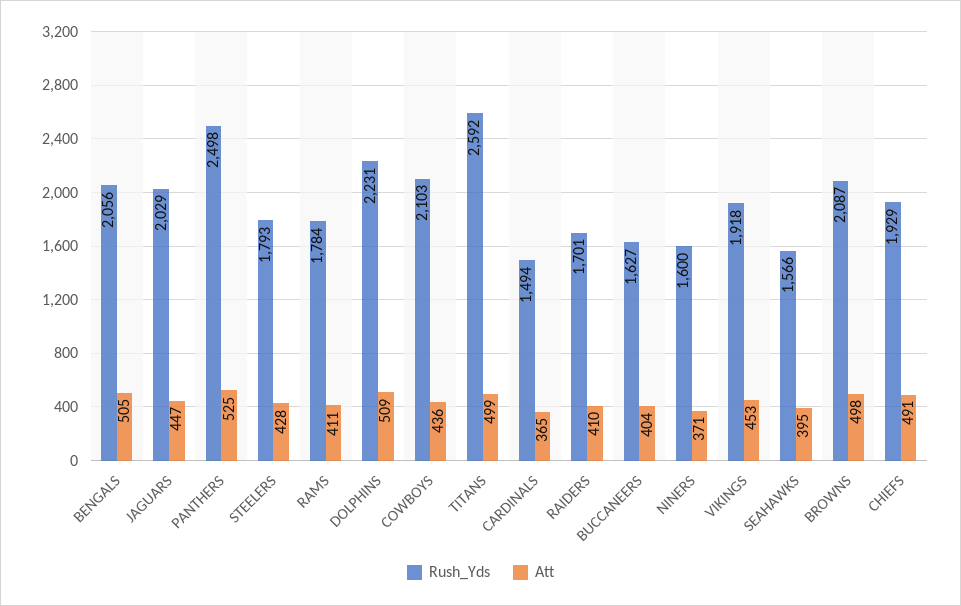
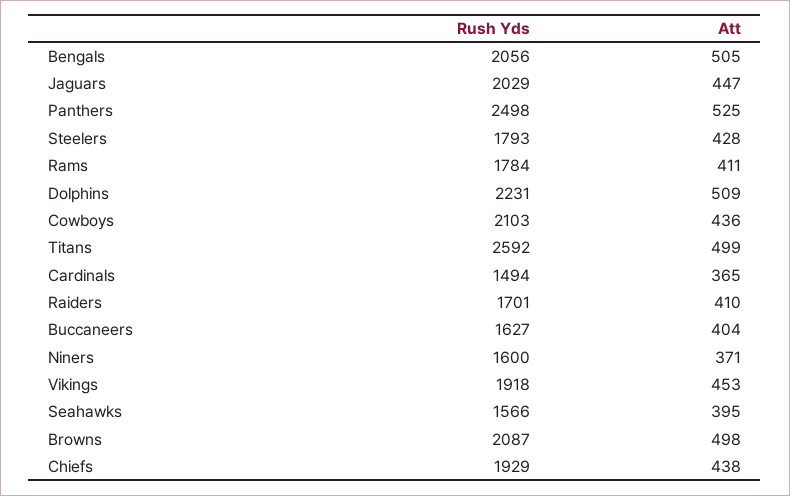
  {
    "Rush_Yds": {
      "BENGALS": 2056,
      "JAGUARS": 2029,
      "PANTHERS": 2498,
      "STEELERS": 1793,
      "RAMS": 1784,
      "DOLPHINS": 2231,
      "COWBOYS": 2103,
      "TITANS": 2592,
      "CARDINALS": 1494,
      "RAIDERS": 1701,
      "BUCCANEERS": 1627,
      "NINERS": 1600,
      "VIKINGS": 1918,
      "SEAHAWKS": 1566,
      "BROWNS": 2087,
      "CHIEFS": 1929
    },
    "Att": {
      "BENGALS": 505,
      "JAGUARS": 447,
      "PANTHERS": 525,
      "STEELERS": 428,
      "RAMS": 411,
      "DOLPHINS": 509,
      "COWBOYS": 436,
      "TITANS": 499,
      "CARDINALS": 365,
      "RAIDERS": 410,
      "BUCCANEERS": 404,
      "NINERS": 371,
      "VIKINGS": 453,
      "SEAHAWKS": 395,
      "BROWNS": 498,
-     "CHIEFS": 491
+     "CHIEFS": 438
    }
  }

